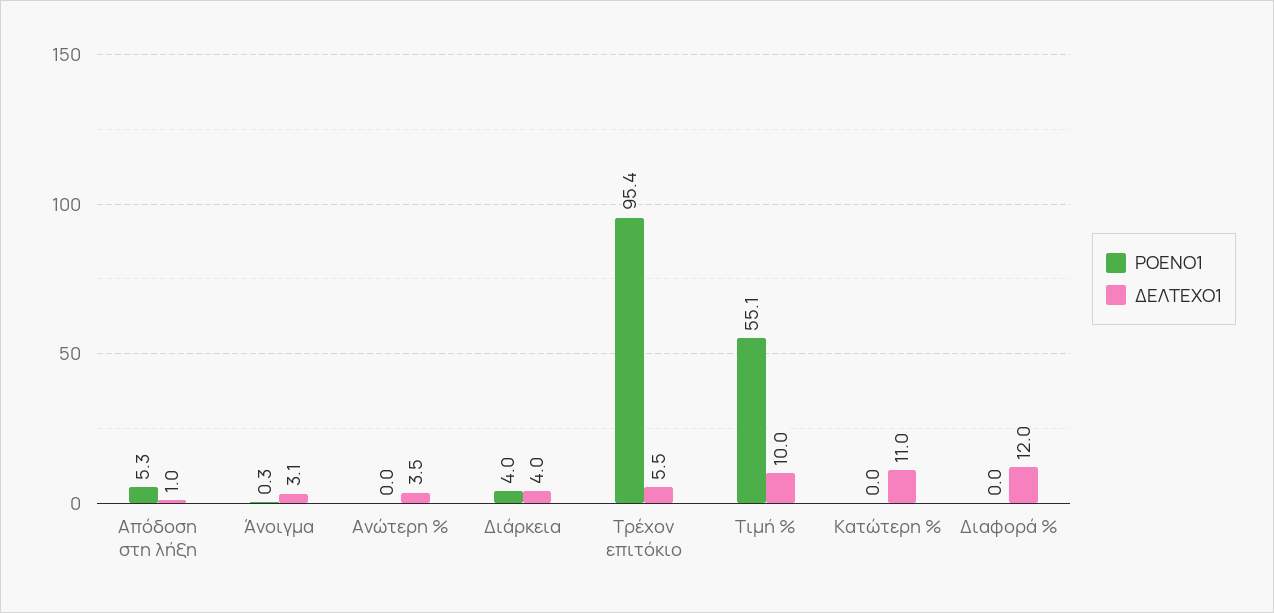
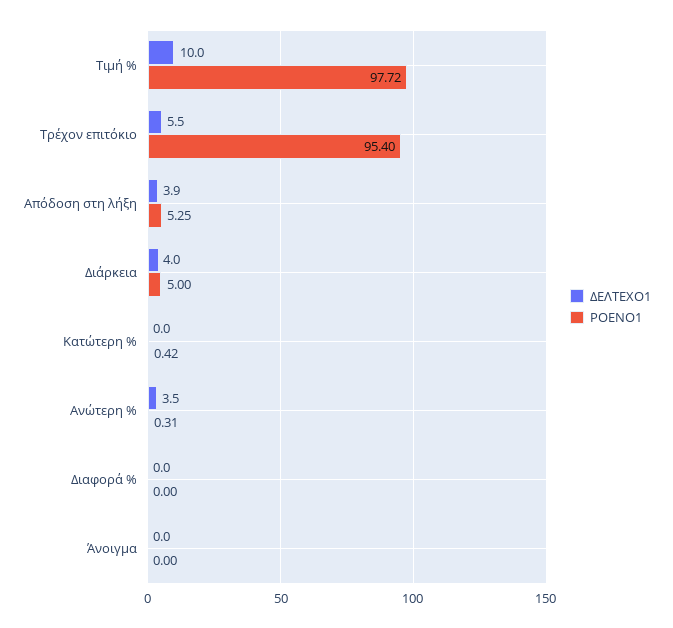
  {
    "ΡΟΕΝΟ1": {
      "Απόδοση στη λήξη": 5.25,
-     "Άνοιγμα": 0.3,
+     "Άνοιγμα": 0,
-     "Ανώτερη %": 0,
+     "Ανώτερη %": 0.31,
-     "Διάρκεια": 4,
+     "Διάρκεια": 5,
      "Τρέχον επιτόκιο": 95.4,
-     "Τιμή %": 55.1,
+     "Τιμή %": 97.72,
-     "Κατώτερη %": 0,
+     "Κατώτερη %": 0.42,
      "Διαφορά %": 0
    },
    "ΔΕΛΤΕΧΟ1": {
-     "Απόδοση στη λήξη": 1,
+     "Απόδοση στη λήξη": 3.9,
-     "Άνοιγμα": 3.1,
+     "Άνοιγμα": 0,
      "Ανώτερη %": 3.5,
      "Διάρκεια": 4,
      "Τρέχον επιτόκιο": 5.5,
      "Τιμή %": 10,
-     "Κατώτερη %": 11,
+     "Κατώτερη %": 0,
-     "Διαφορά %": 12
+     "Διαφορά %": 0
    }
  }

